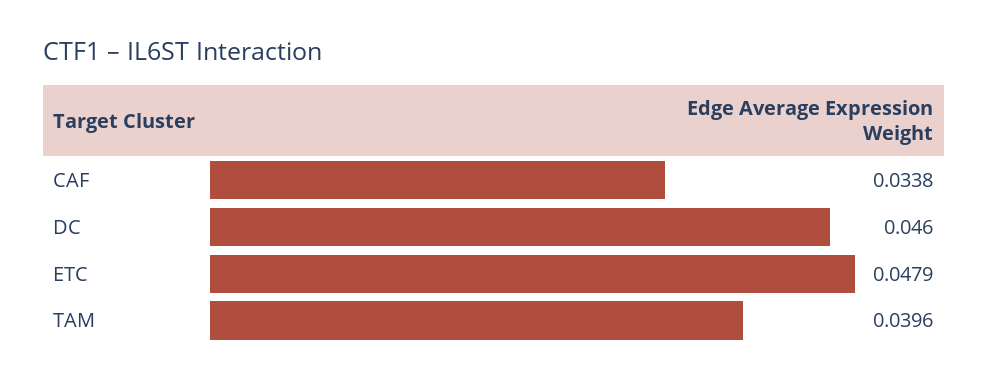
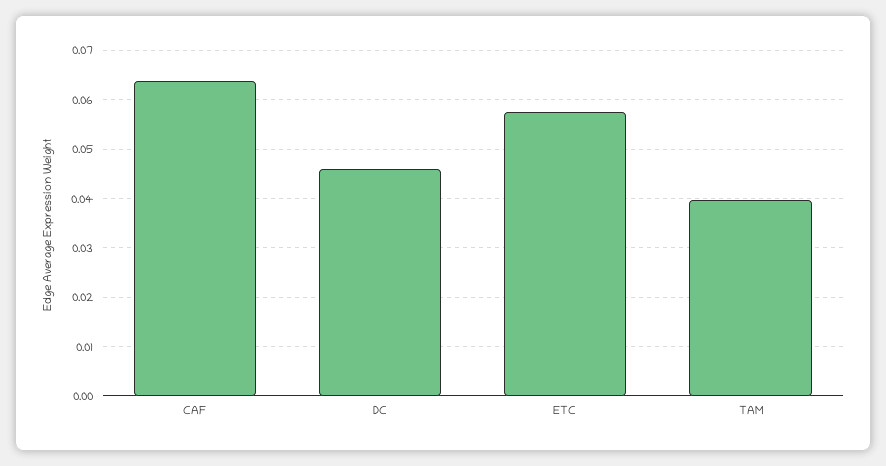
  {
-   "CAF": 0.0338,
+   "CAF": 0.064,
    "DC": 0.046,
-   "ETC": 0.0479,
+   "ETC": 0.058,
    "TAM": 0.0396
  }

